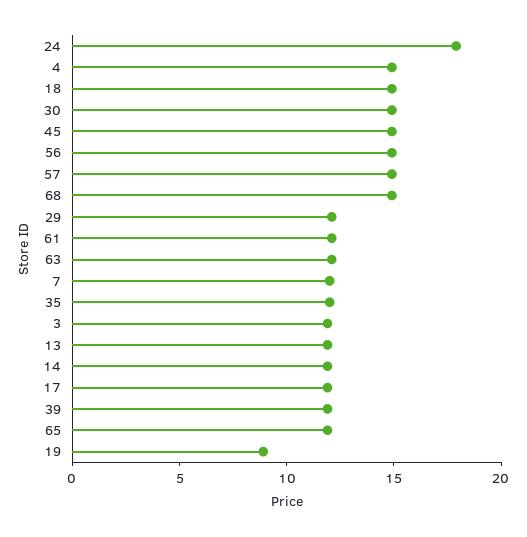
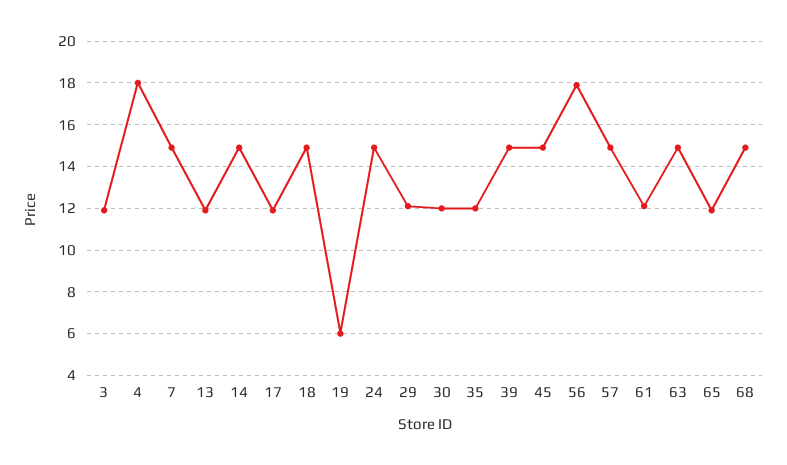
  {
-   "24": 18,
+   "24": 15,
-   "4": 15,
+   "4": 18,
    "18": 15,
-   "30": 15,
+   "30": 12,
    "45": 15,
-   "56": 15,
+   "56": 18,
    "57": 15,
    "68": 15,
    "29": 12,
    "61": 12,
-   "63": 12,
+   "63": 15,
-   "7": 12,
+   "7": 15,
    "35": 12,
    "3": 12,
    "13": 12,
-   "14": 12,
+   "14": 15,
    "17": 12,
-   "39": 12,
+   "39": 15,
    "65": 12,
-   "19": 9
+   "19": 6
  }

